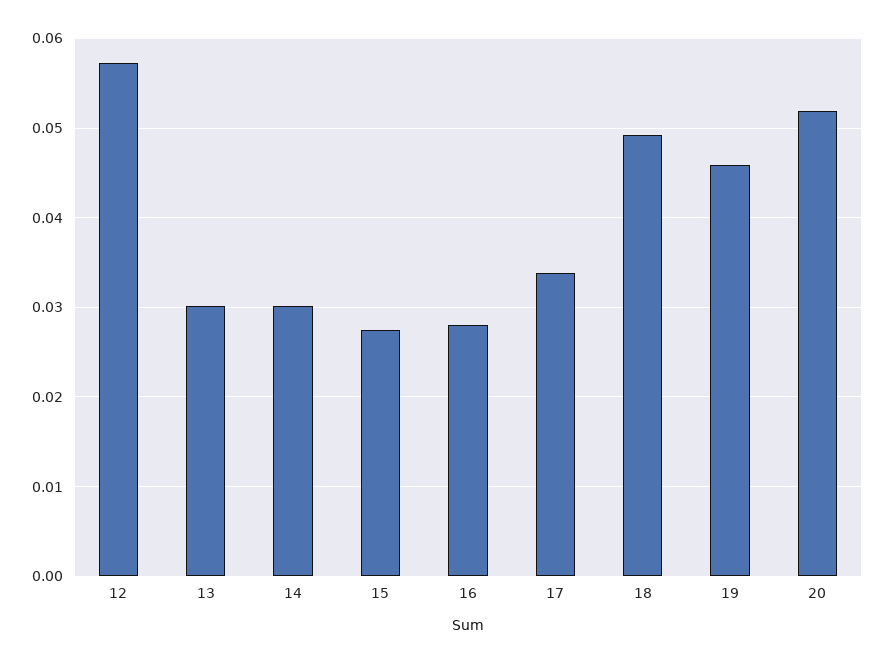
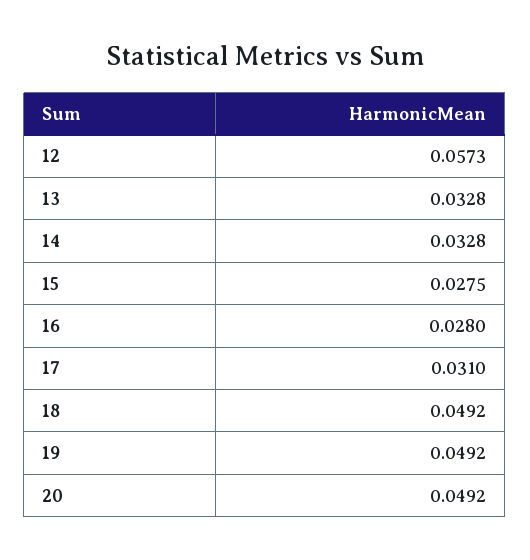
  {
    "12": 0.0573,
-   "13": 0.03,
+   "13": 0.0328,
-   "14": 0.03,
+   "14": 0.0328,
    "15": 0.0275,
    "16": 0.028,
-   "17": 0.034,
+   "17": 0.031,
    "18": 0.0492,
-   "19": 0.046,
+   "19": 0.0492,
-   "20": 0.052
+   "20": 0.0492
  }

